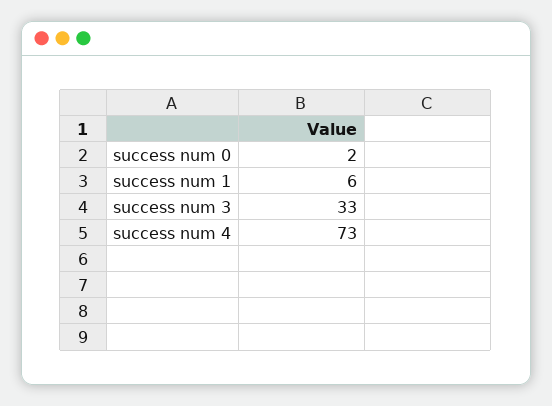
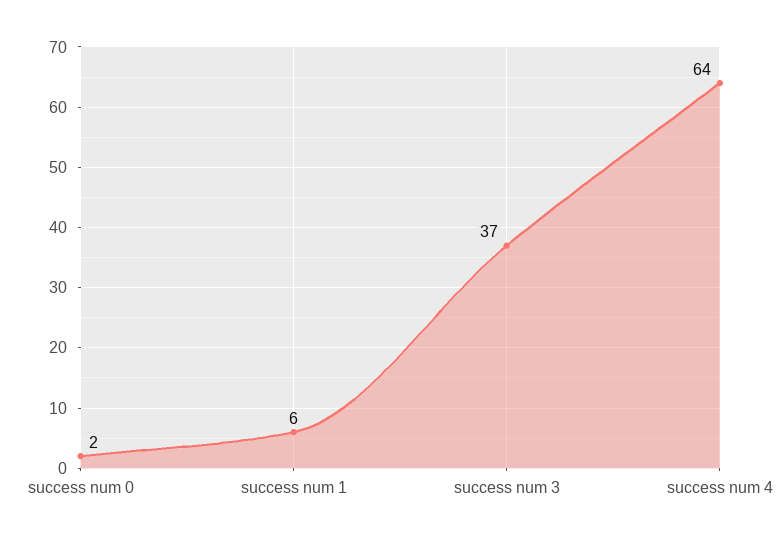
  {
    "success num 0": 2,
    "success num 1": 6,
-   "success num 3": 33,
+   "success num 3": 37,
-   "success num 4": 73
+   "success num 4": 64
  }

